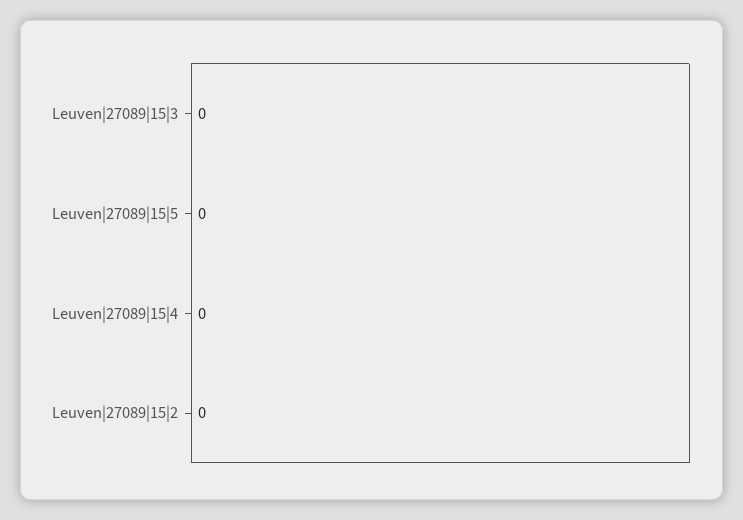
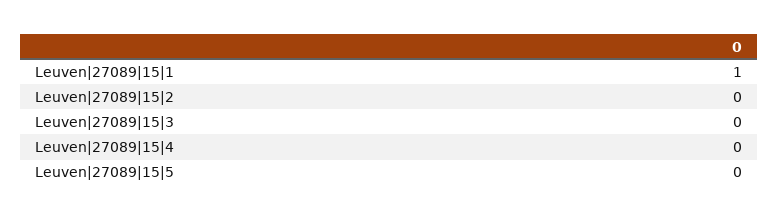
  {
    "Leuven|27089|15|3": 0,
    "Leuven|27089|15|5": 0,
    "Leuven|27089|15|4": 0,
-   "Leuven|27089|15|2": 0
+   "Leuven|27089|15|2": 0,
+   "Leuven|27089|15|1": 1
  }

